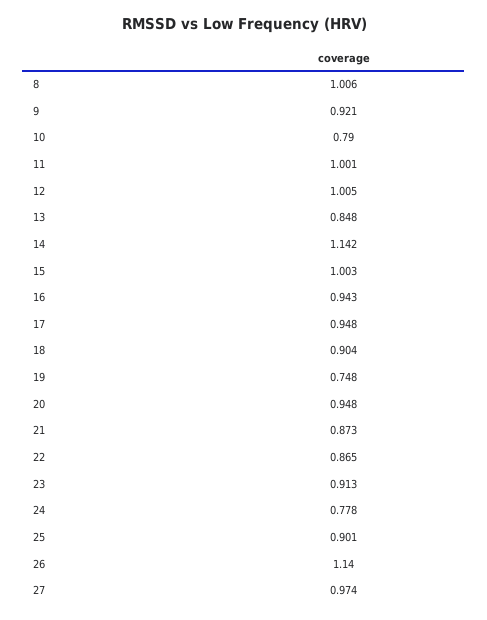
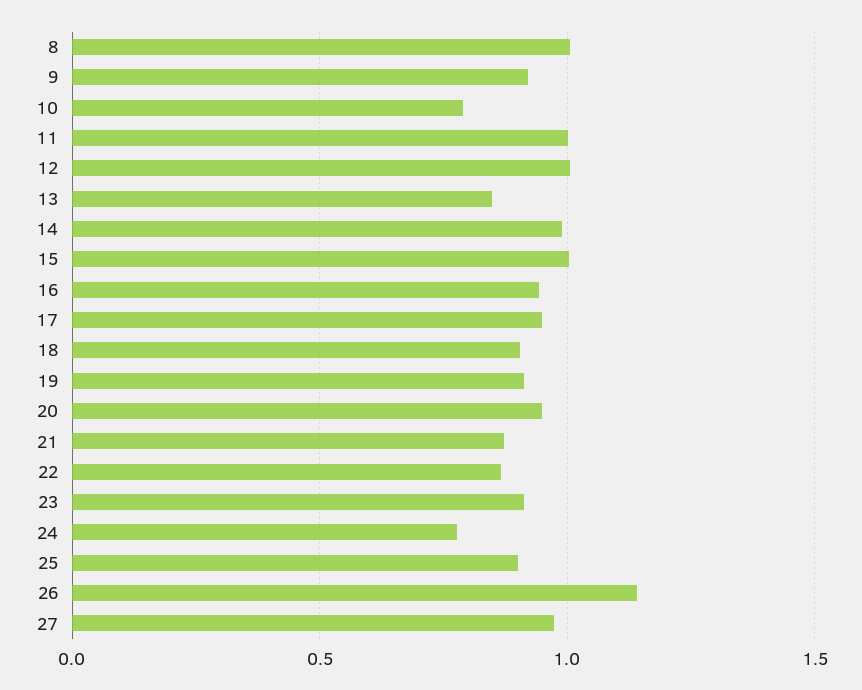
  {
    "8": 1.006,
    "9": 0.921,
    "10": 0.79,
    "11": 1.001,
    "12": 1.005,
    "13": 0.848,
-   "14": 1.142,
+   "14": 1,
    "15": 1.003,
    "16": 0.943,
    "17": 0.948,
    "18": 0.904,
-   "19": 0.748,
+   "19": 0.9,
    "20": 0.948,
    "21": 0.873,
    "22": 0.865,
    "23": 0.913,
    "24": 0.778,
    "25": 0.901,
    "26": 1.14,
    "27": 0.974
  }

